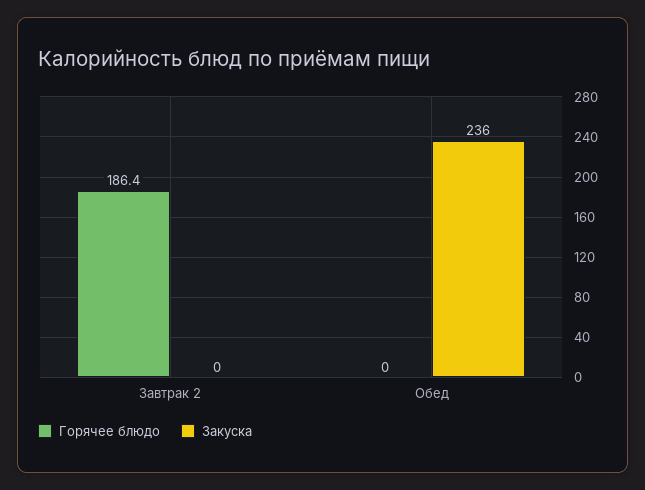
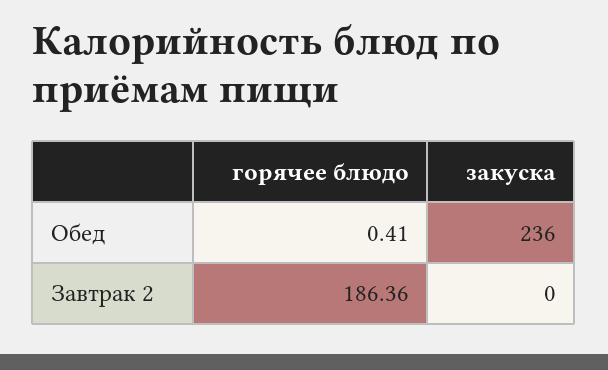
  {
    "Горячее блюдо": {
      "Завтрак 2": 186.36,
-     "Обед": 0
+     "Обед": 0.41
    },
    "Закуска": {
      "Завтрак 2": 0,
      "Обед": 236
    }
  }

